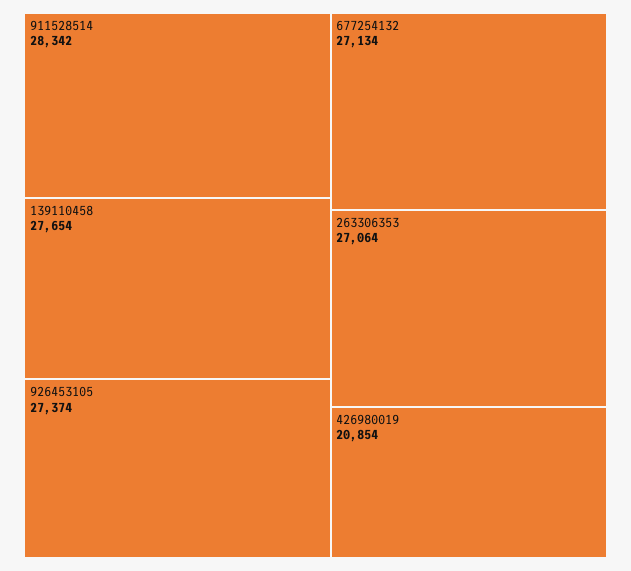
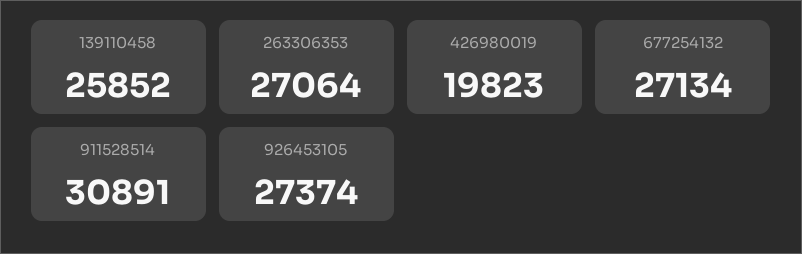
  {
-   "911528514": 28342,
+   "911528514": 30891,
-   "139110458": 27654,
+   "139110458": 25852,
    "926453105": 27374,
    "677254132": 27134,
    "263306353": 27064,
-   "426980019": 20854
+   "426980019": 19823
  }

